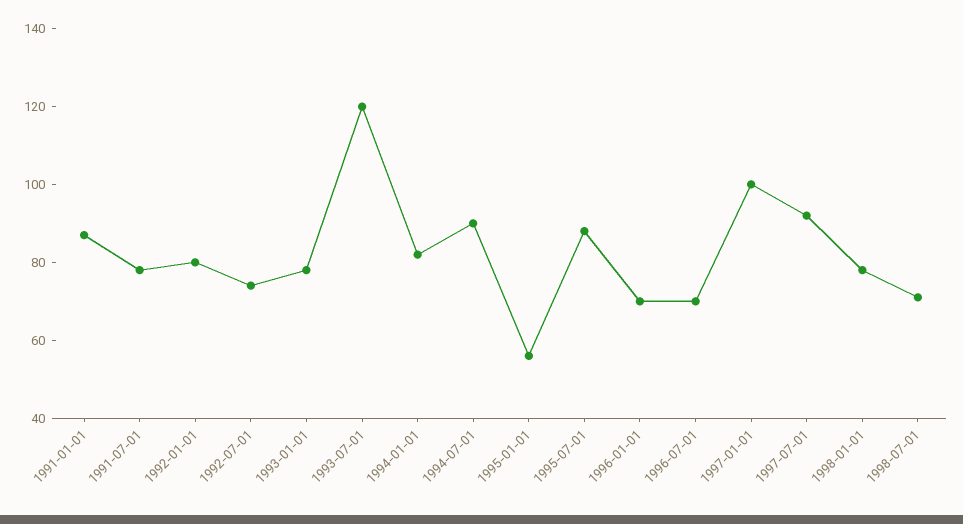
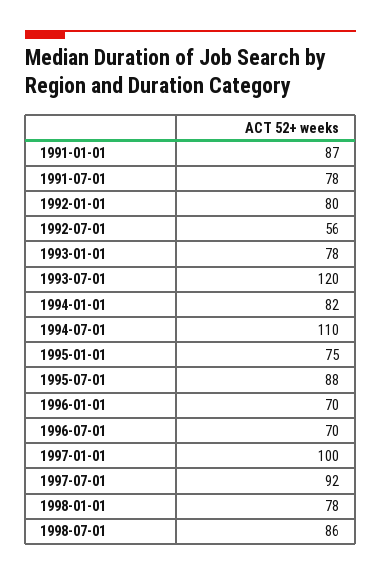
  {
    "1991-01-01": 87,
    "1991-07-01": 78,
    "1992-01-01": 80,
-   "1992-07-01": 75,
+   "1992-07-01": 56,
    "1993-01-01": 78,
    "1993-07-01": 120,
    "1994-01-01": 82,
-   "1994-07-01": 90,
+   "1994-07-01": 110,
-   "1995-01-01": 55,
+   "1995-01-01": 75,
    "1995-07-01": 88,
    "1996-01-01": 70,
    "1996-07-01": 70,
    "1997-01-01": 100,
    "1997-07-01": 92,
    "1998-01-01": 78,
-   "1998-07-01": 70
+   "1998-07-01": 86
  }

